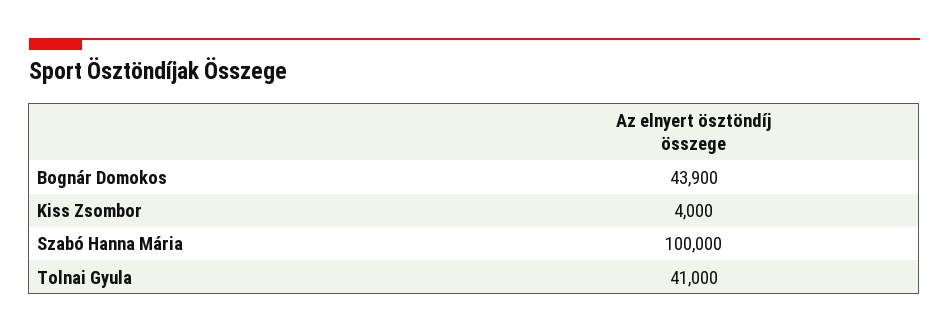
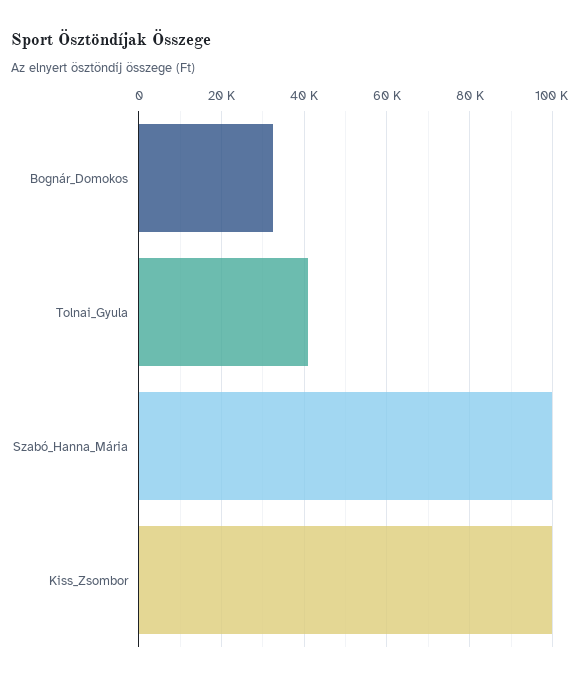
  {
-   "Bognár Domokos": 43900,
+   "Bognár Domokos": 32000,
-   "Kiss Zsombor": 4000,
+   "Kiss Zsombor": 100000,
    "Szabó Hanna Mária": 100000,
    "Tolnai Gyula": 41000
  }

